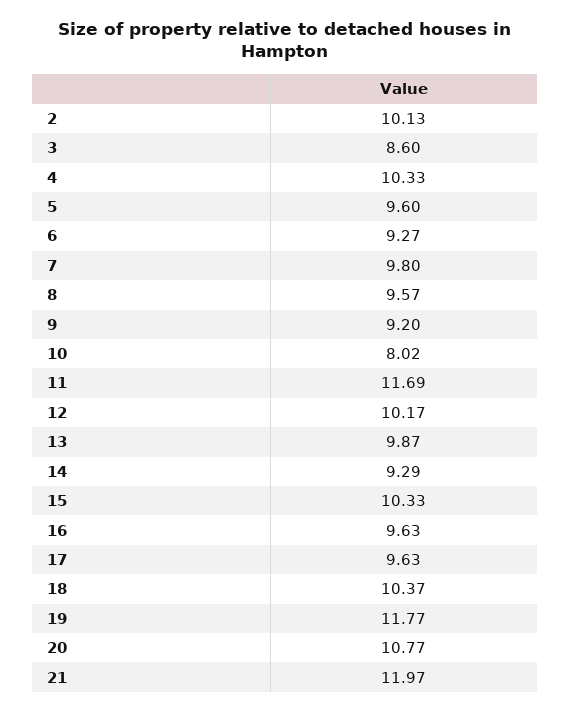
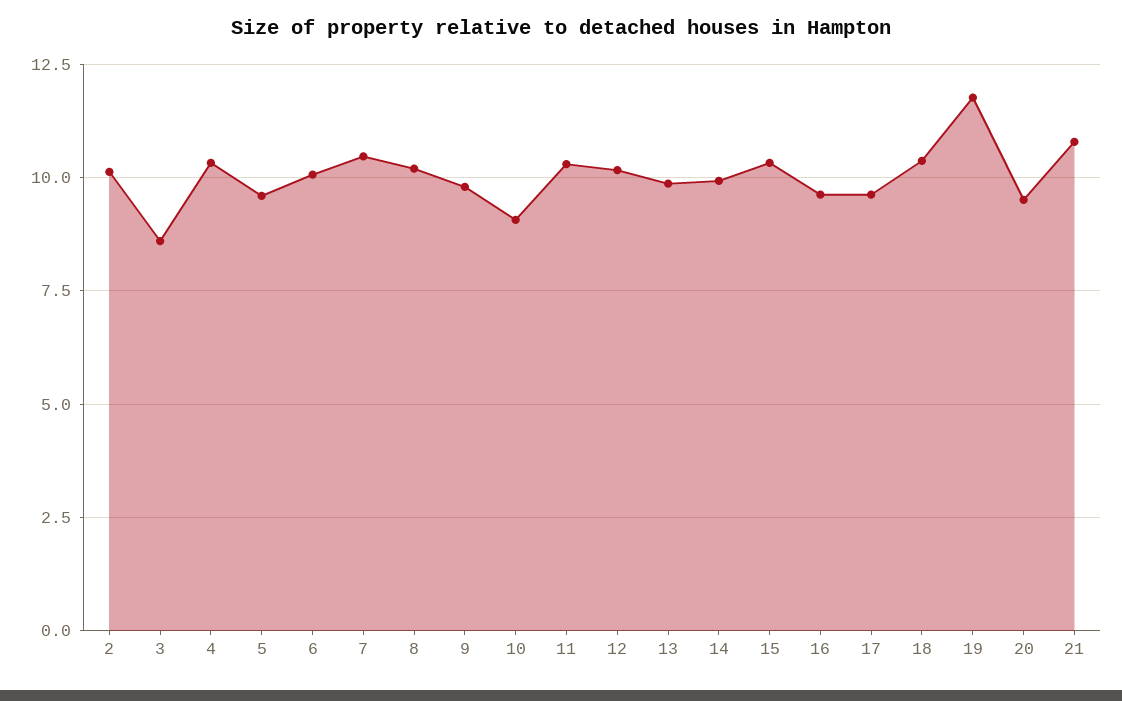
  {
    "2": 10.13,
    "3": 8.6,
    "4": 10.33,
    "5": 9.6,
-   "6": 9.27,
+   "6": 10,
-   "7": 9.8,
+   "7": 10.5,
-   "8": 9.57,
+   "8": 10.25,
-   "9": 9.2,
+   "9": 9.75,
-   "10": 8.02,
+   "10": 9,
-   "11": 11.69,
+   "11": 10.25,
    "12": 10.17,
    "13": 9.87,
-   "14": 9.29,
+   "14": 10,
    "15": 10.33,
    "16": 9.63,
    "17": 9.63,
    "18": 10.37,
    "19": 11.77,
-   "20": 10.77,
+   "20": 9.5,
-   "21": 11.97
+   "21": 10.75
  }

